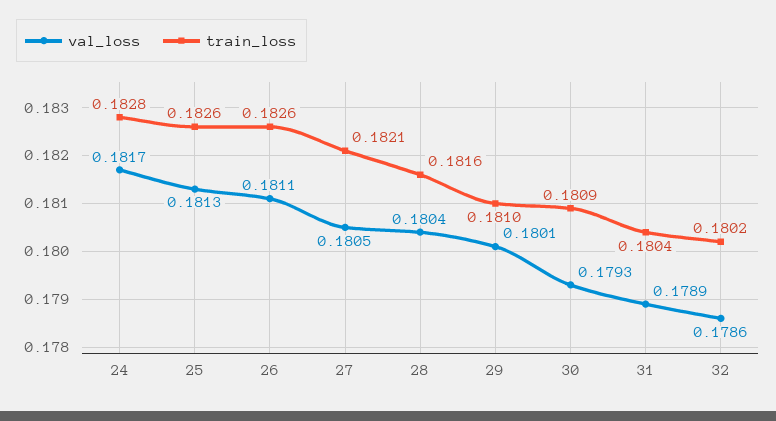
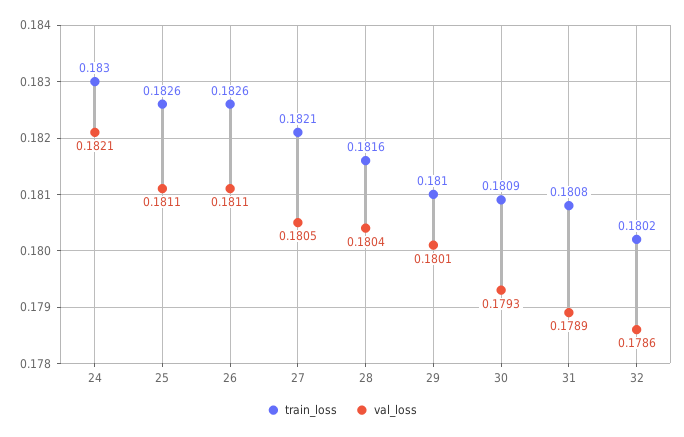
  {
    "val_loss": {
-     "24": 0.1817,
+     "24": 0.1821,
-     "25": 0.1813,
+     "25": 0.1811,
      "26": 0.1811,
      "27": 0.1805,
      "28": 0.1804,
      "29": 0.1801,
      "30": 0.1793,
      "31": 0.1789,
      "32": 0.1786
    },
    "train_loss": {
-     "24": 0.1828,
+     "24": 0.183,
      "25": 0.1826,
      "26": 0.1826,
      "27": 0.1821,
      "28": 0.1816,
      "29": 0.181,
      "30": 0.1809,
-     "31": 0.1804,
+     "31": 0.1808,
      "32": 0.1802
    }
  }

